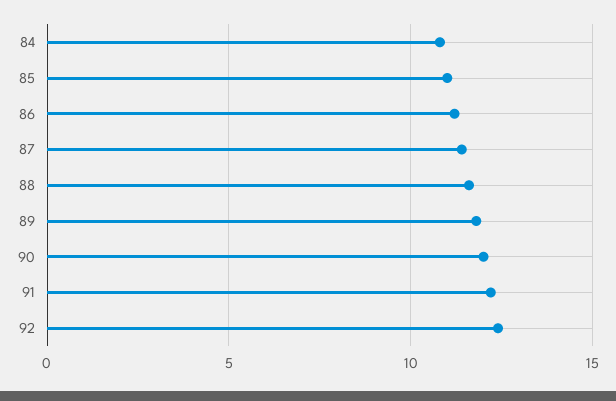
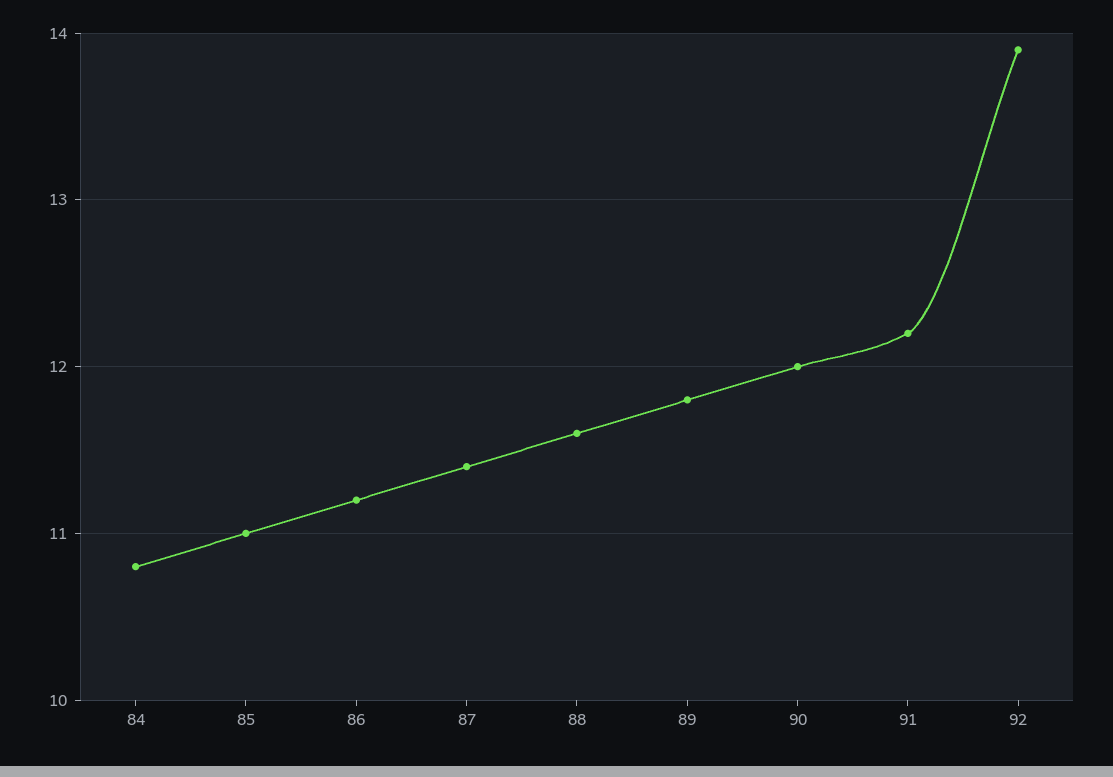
  {
    "84": 10.8,
    "85": 11,
    "86": 11.2,
    "87": 11.4,
    "88": 11.6,
    "89": 11.8,
    "90": 12,
    "91": 12.2,
-   "92": 12.5
+   "92": 13.9
  }

